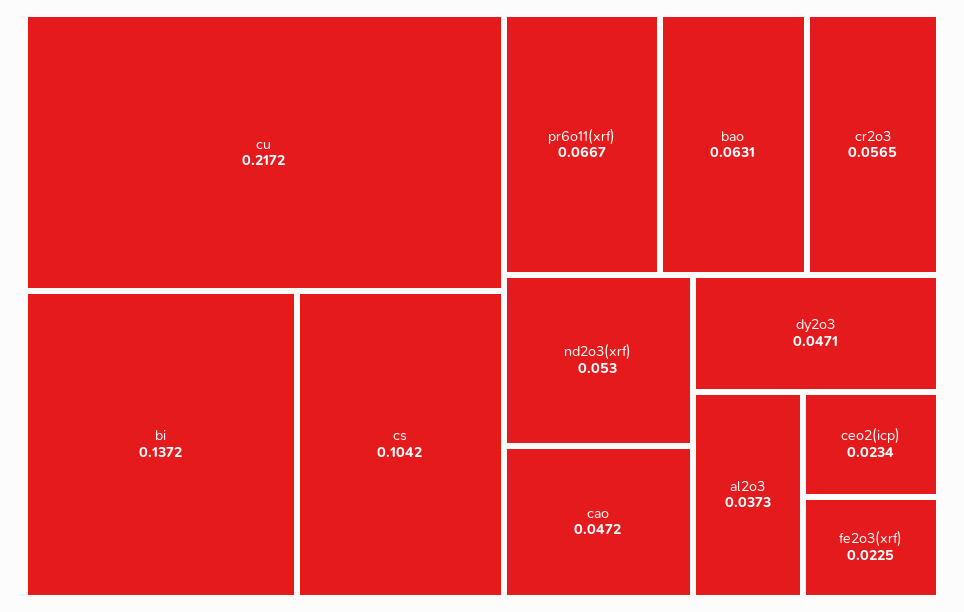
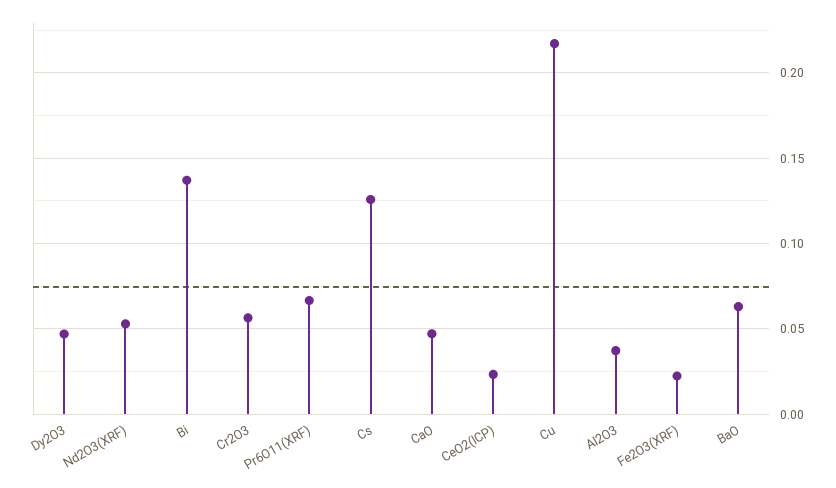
  {
    "cu": 0.2172,
    "bi": 0.1372,
-   "cs": 0.1042,
+   "cs": 0.125,
    "pr6o11(xrf)": 0.0667,
    "bao": 0.0631,
    "cr2o3": 0.0565,
    "nd2o3(xrf)": 0.053,
    "cao": 0.0472,
    "dy2o3": 0.0471,
    "al2o3": 0.0373,
    "ceo2(icp)": 0.0234,
    "fe2o3(xrf)": 0.0225
  }

